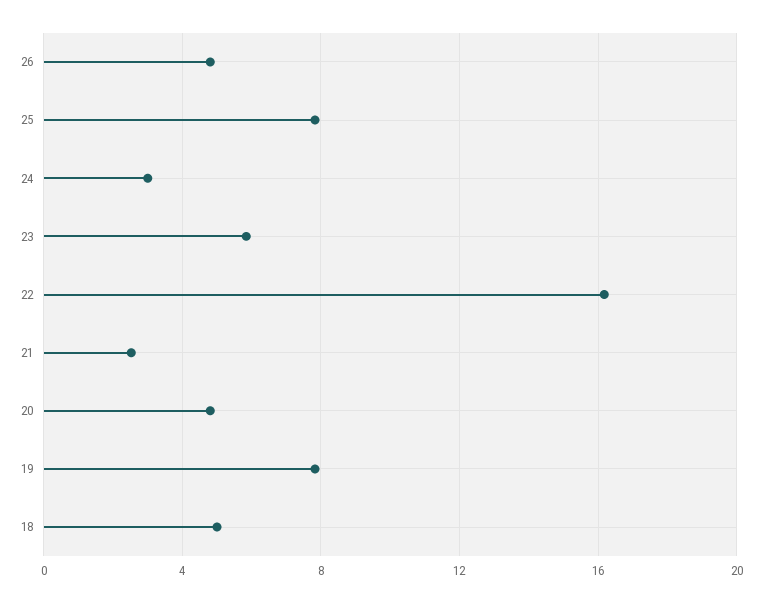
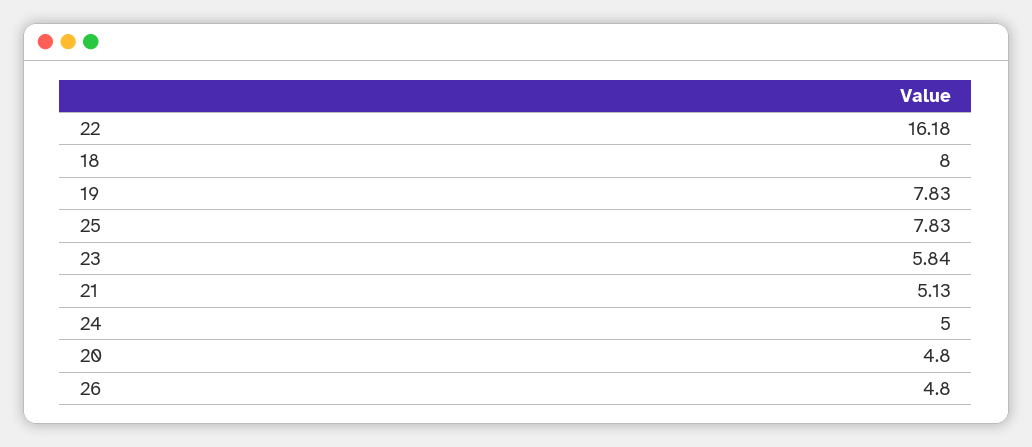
  {
    "26": 4.8,
    "25": 7.83,
-   "24": 3,
+   "24": 5,
    "23": 5.84,
    "22": 16.18,
-   "21": 2.5,
+   "21": 5.13,
    "20": 4.8,
    "19": 7.83,
-   "18": 5
+   "18": 8
  }

